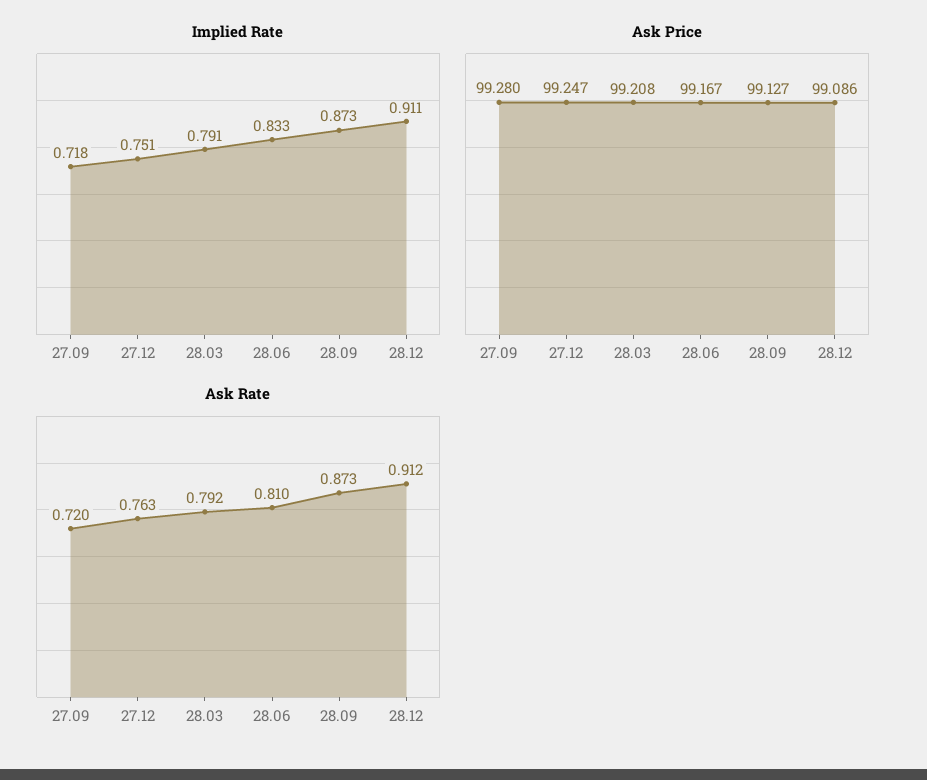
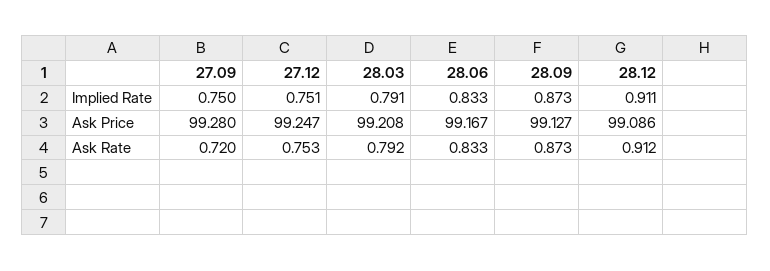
  {
    "Implied Rate": {
-     "27.09": 0.718,
+     "27.09": 0.75,
      "27.12": 0.751,
      "28.03": 0.791,
      "28.06": 0.833,
      "28.09": 0.873,
      "28.12": 0.911
    },
    "Ask Price": {
      "27.09": 99.28,
      "27.12": 99.247,
      "28.03": 99.208,
      "28.06": 99.167,
      "28.09": 99.127,
      "28.12": 99.086
    },
    "Ask Rate": {
      "27.09": 0.72,
-     "27.12": 0.763,
+     "27.12": 0.753,
      "28.03": 0.792,
-     "28.06": 0.81,
+     "28.06": 0.833,
      "28.09": 0.873,
      "28.12": 0.912
    }
  }

